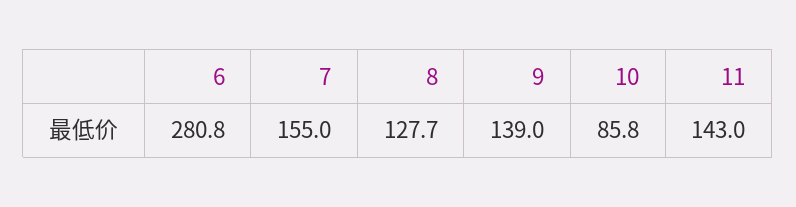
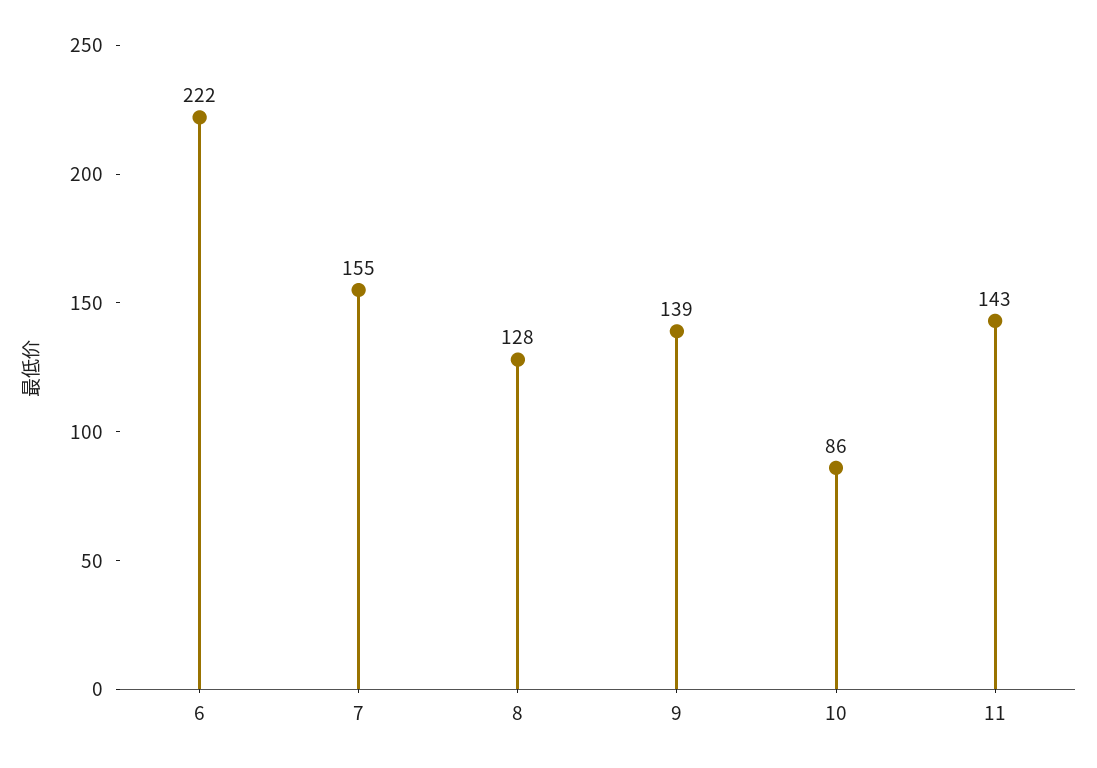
  {
-   "6": 280.8,
+   "6": 222,
    "7": 155,
    "8": 127.7,
    "9": 139,
    "10": 85.8,
    "11": 143
  }

